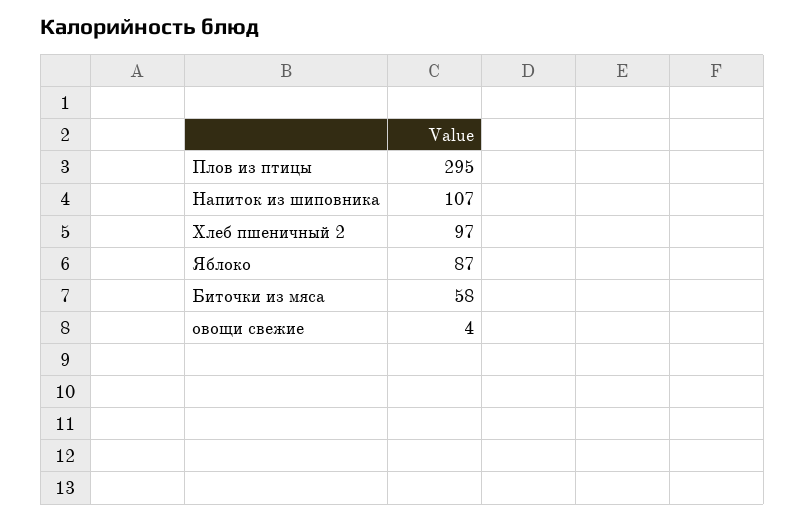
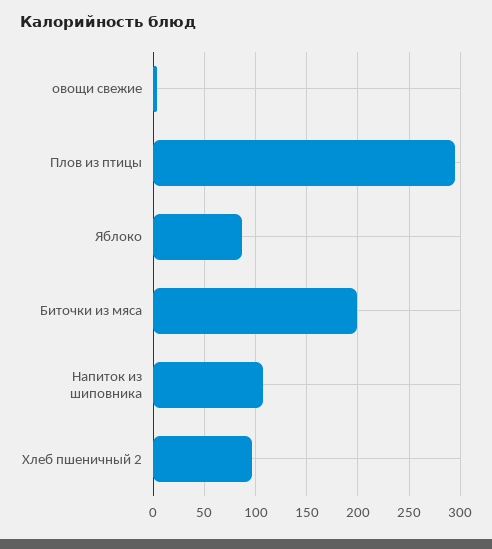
  {
    "Плов из птицы": 295,
    "Напиток из шиповника": 107,
    "Хлеб пшеничный 2": 97,
    "Яблоко": 87,
-   "Биточки из мяса": 58,
+   "Биточки из мяса": 200,
    "овощи свежие": 4
  }

